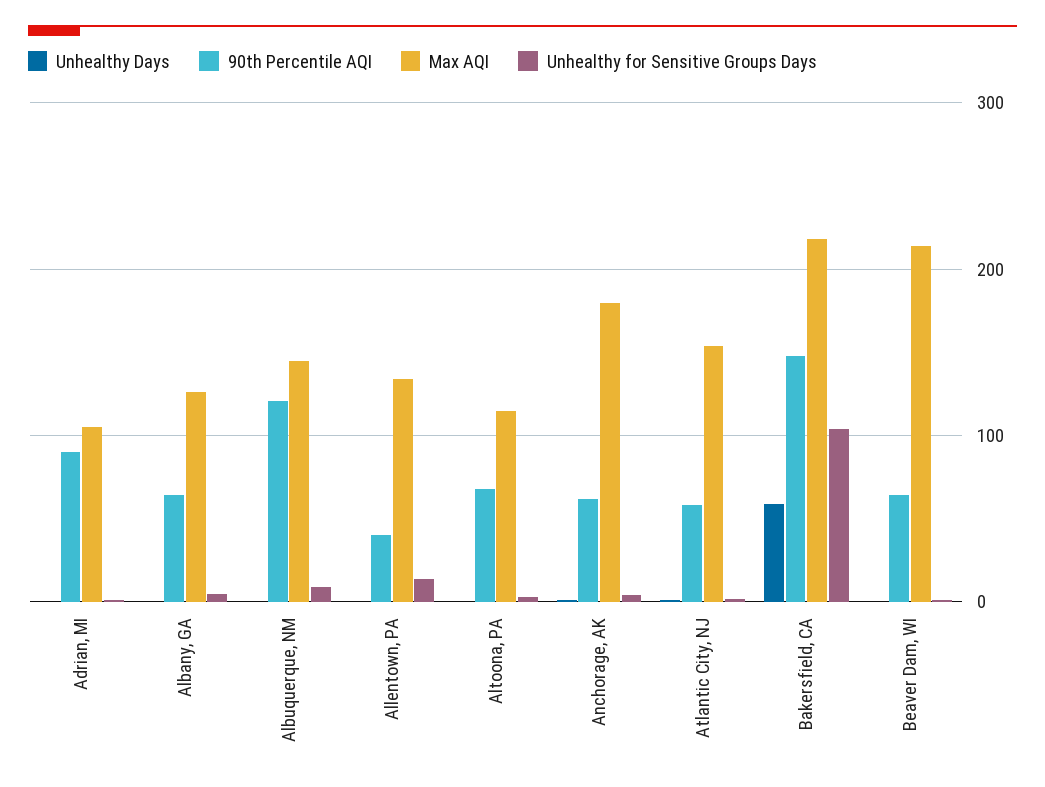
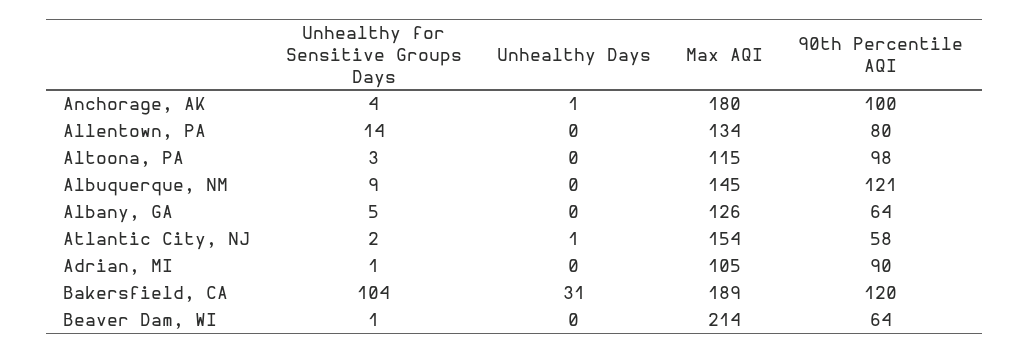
  {
    "Unhealthy Days": {
      "Adrian, MI": 0,
      "Albany, GA": 0,
      "Albuquerque, NM": 0,
      "Allentown, PA": 0,
      "Altoona, PA": 0,
      "Anchorage, AK": 1,
      "Atlantic City, NJ": 1,
-     "Bakersfield, CA": 60,
+     "Bakersfield, CA": 31,
      "Beaver Dam, WI": 0
    },
    "90th Percentile AQI": {
      "Adrian, MI": 90,
      "Albany, GA": 64,
      "Albuquerque, NM": 121,
-     "Allentown, PA": 40,
+     "Allentown, PA": 80,
-     "Altoona, PA": 70,
+     "Altoona, PA": 98,
-     "Anchorage, AK": 60,
+     "Anchorage, AK": 100,
      "Atlantic City, NJ": 58,
-     "Bakersfield, CA": 150,
+     "Bakersfield, CA": 120,
      "Beaver Dam, WI": 64
    },
    "Max AQI": {
      "Adrian, MI": 105,
      "Albany, GA": 126,
      "Albuquerque, NM": 145,
      "Allentown, PA": 134,
      "Altoona, PA": 115,
      "Anchorage, AK": 180,
      "Atlantic City, NJ": 154,
-     "Bakersfield, CA": 220,
+     "Bakersfield, CA": 189,
      "Beaver Dam, WI": 214
    },
    "Unhealthy for Sensitive Groups Days": {
      "Adrian, MI": 1,
      "Albany, GA": 5,
      "Albuquerque, NM": 9,
      "Allentown, PA": 14,
      "Altoona, PA": 3,
      "Anchorage, AK": 4,
      "Atlantic City, NJ": 2,
      "Bakersfield, CA": 104,
      "Beaver Dam, WI": 1
    }
  }

